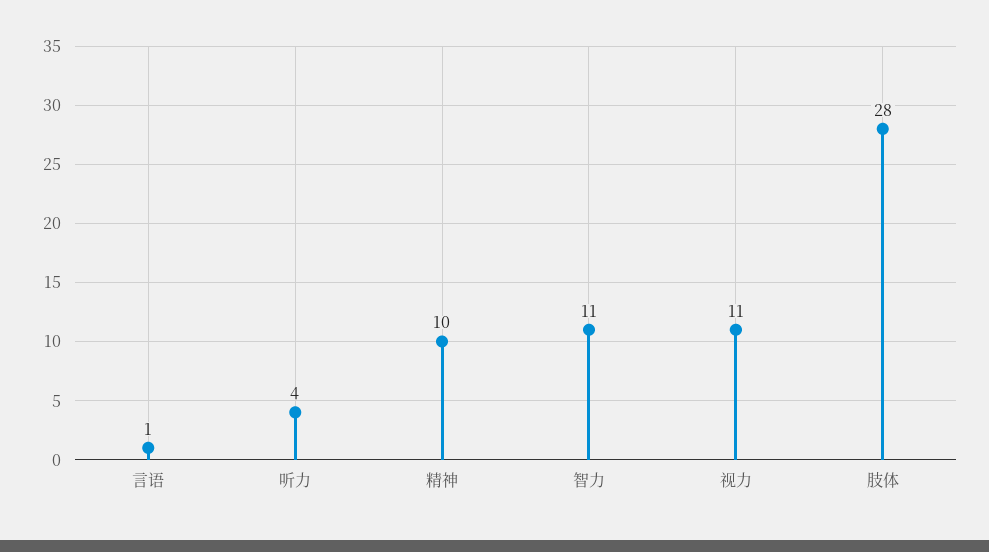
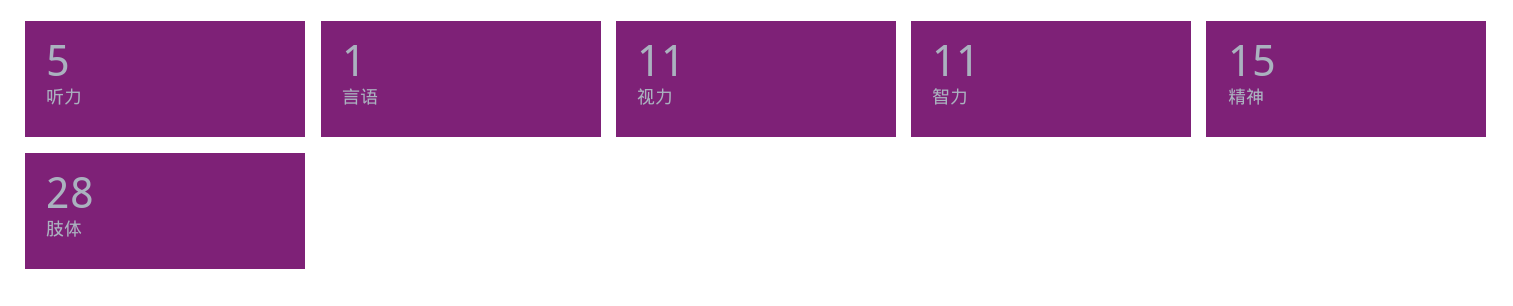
  {
    "言语": 1,
-   "听力": 4,
+   "听力": 5,
-   "精神": 10,
+   "精神": 15,
    "智力": 11,
    "视力": 11,
    "肢体": 28
  }

